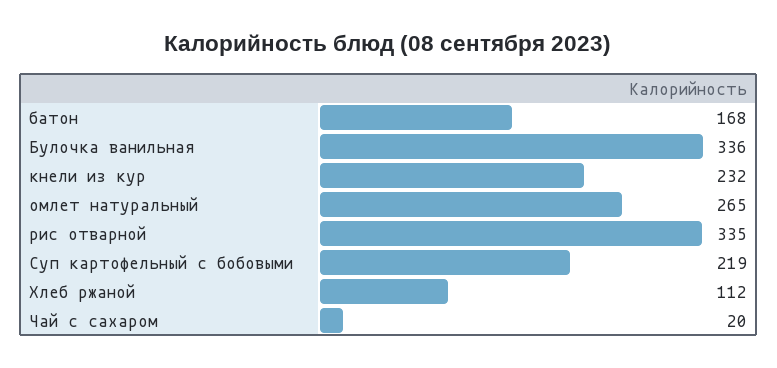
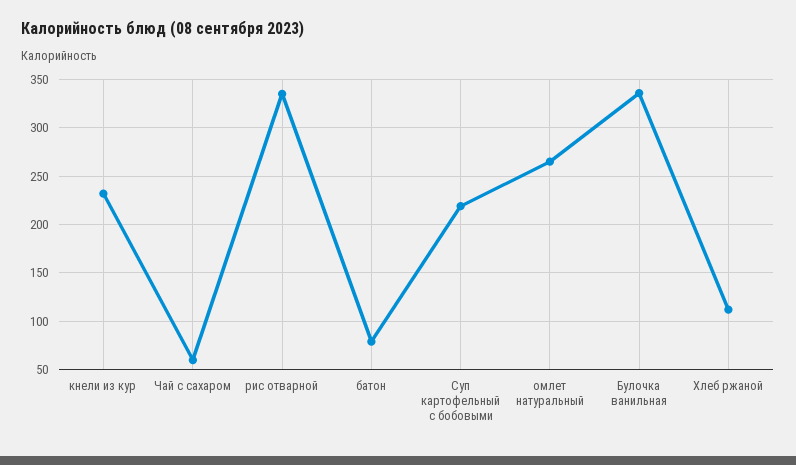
  {
-   "батон": 168,
+   "батон": 80,
    "Булочка ванильная": 336,
    "кнели из кур": 232,
    "омлет натуральный": 265,
    "рис отварной": 335,
    "Суп картофельный с бобовыми": 219,
    "Хлеб ржаной": 112,
-   "Чай с сахаром": 20
+   "Чай с сахаром": 60
  }

